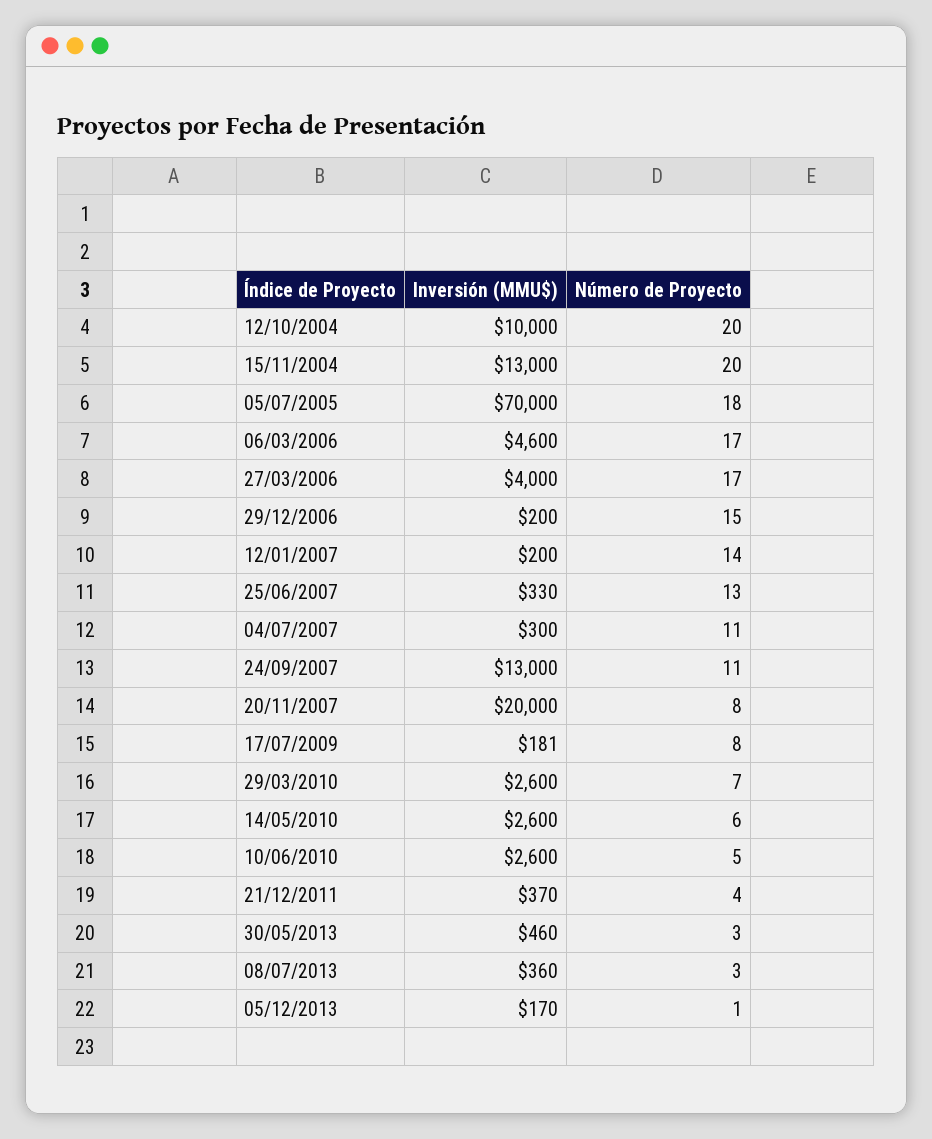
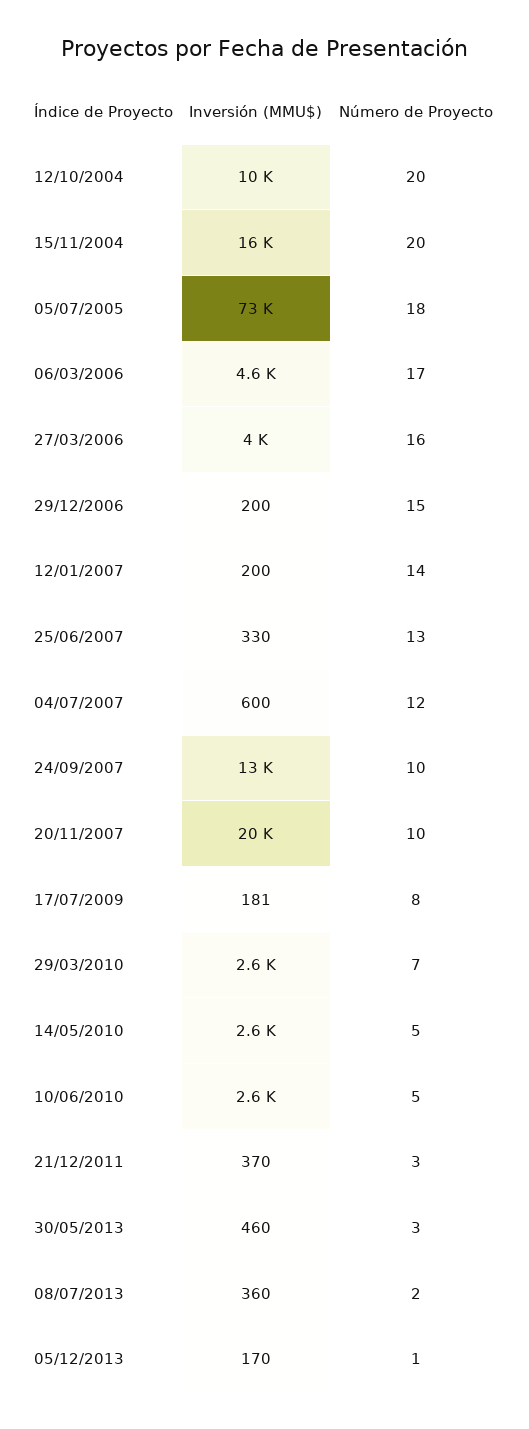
  {
    "Inversión (MMU$)": {
      "12/10/2004": 10000,
-     "15/11/2004": 13000,
+     "15/11/2004": 16000,
-     "05/07/2005": 70000,
+     "05/07/2005": 73000,
      "06/03/2006": 4600,
      "27/03/2006": 4000,
      "29/12/2006": 200,
      "12/01/2007": 200,
      "25/06/2007": 330,
-     "04/07/2007": 300,
+     "04/07/2007": 600,
      "24/09/2007": 13000,
      "20/11/2007": 20000,
      "17/07/2009": 181,
      "29/03/2010": 2600,
      "14/05/2010": 2600,
      "10/06/2010": 2600,
      "21/12/2011": 370,
      "30/05/2013": 460,
      "08/07/2013": 360,
      "05/12/2013": 170
    },
    "Número de Proyecto": {
      "12/10/2004": 20,
      "15/11/2004": 20,
      "05/07/2005": 18,
      "06/03/2006": 17,
-     "27/03/2006": 17,
+     "27/03/2006": 16,
      "29/12/2006": 15,
      "12/01/2007": 14,
      "25/06/2007": 13,
-     "04/07/2007": 11,
+     "04/07/2007": 12,
-     "24/09/2007": 11,
+     "24/09/2007": 10,
-     "20/11/2007": 8,
+     "20/11/2007": 10,
      "17/07/2009": 8,
      "29/03/2010": 7,
-     "14/05/2010": 6,
+     "14/05/2010": 5,
      "10/06/2010": 5,
-     "21/12/2011": 4,
+     "21/12/2011": 3,
      "30/05/2013": 3,
-     "08/07/2013": 3,
+     "08/07/2013": 2,
      "05/12/2013": 1
    }
  }

